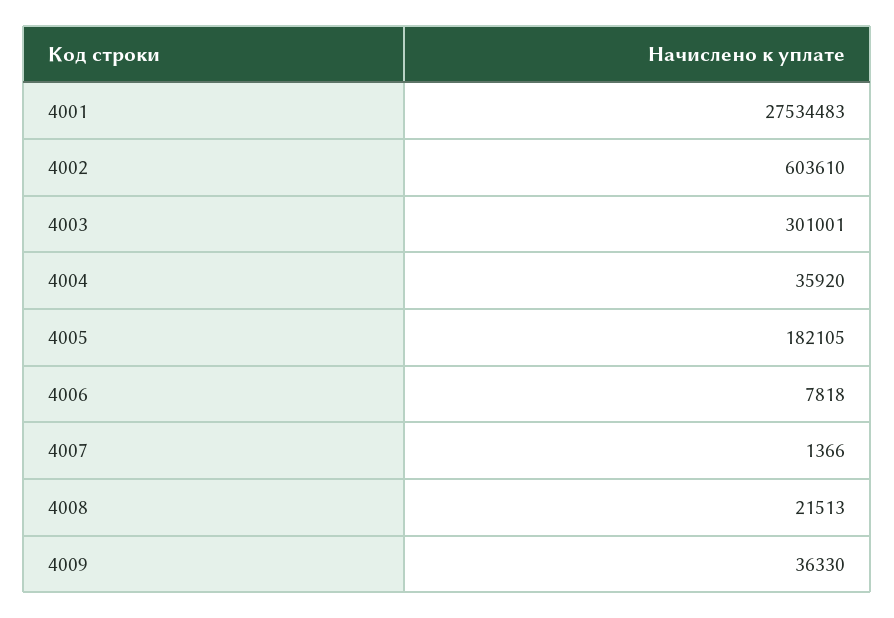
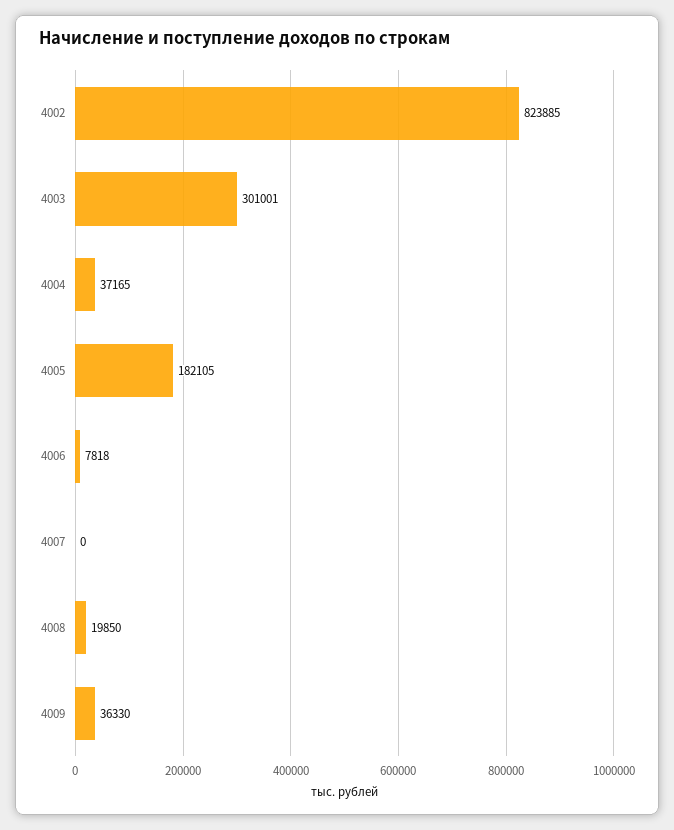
  {
-   "4001": 27534483,
-   "4002": 603610,
+   "4002": 823885,
    "4003": 301001,
-   "4004": 35920,
+   "4004": 37165,
    "4005": 182105,
    "4006": 7818,
-   "4007": 1366,
+   "4007": 0,
-   "4008": 21513,
+   "4008": 19850,
    "4009": 36330
  }

